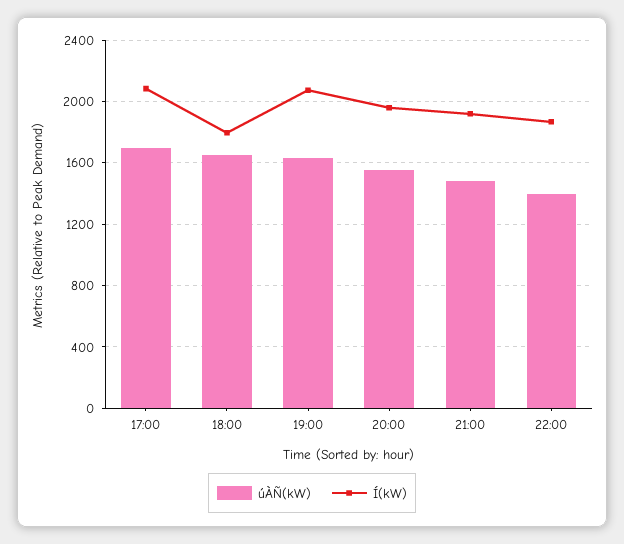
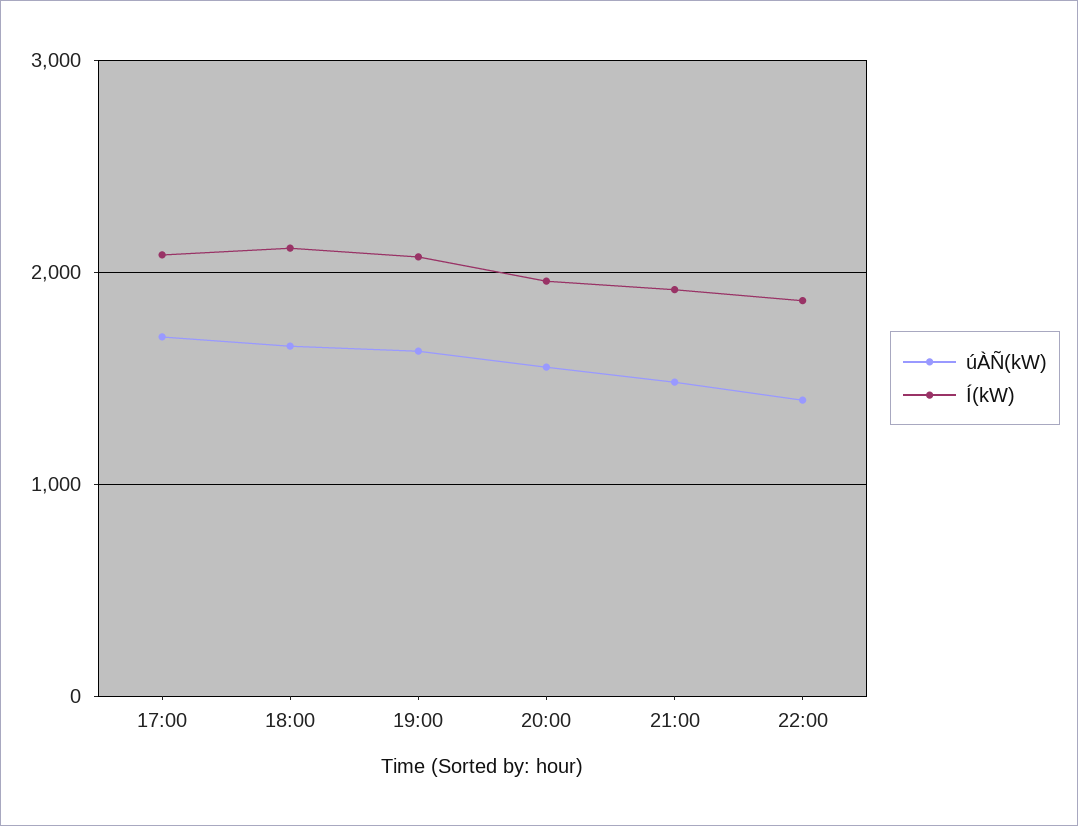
  {
    "úÀÑ(kW)": {
      "17:00": 1700,
      "18:00": 1650,
      "19:00": 1650,
      "20:00": 1550,
      "21:00": 1500,
      "22:00": 1400
    },
    "Í(kW)": {
      "17:00": 2100,
-     "18:00": 1800,
+     "18:00": 2100,
      "19:00": 2050,
      "20:00": 1950,
      "21:00": 1900,
      "22:00": 1850
    }
  }

